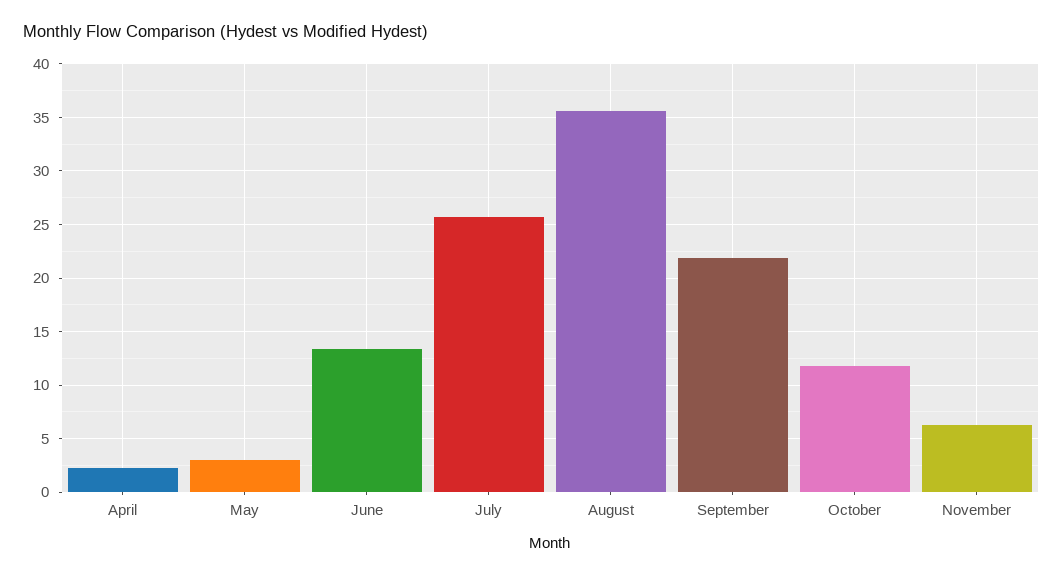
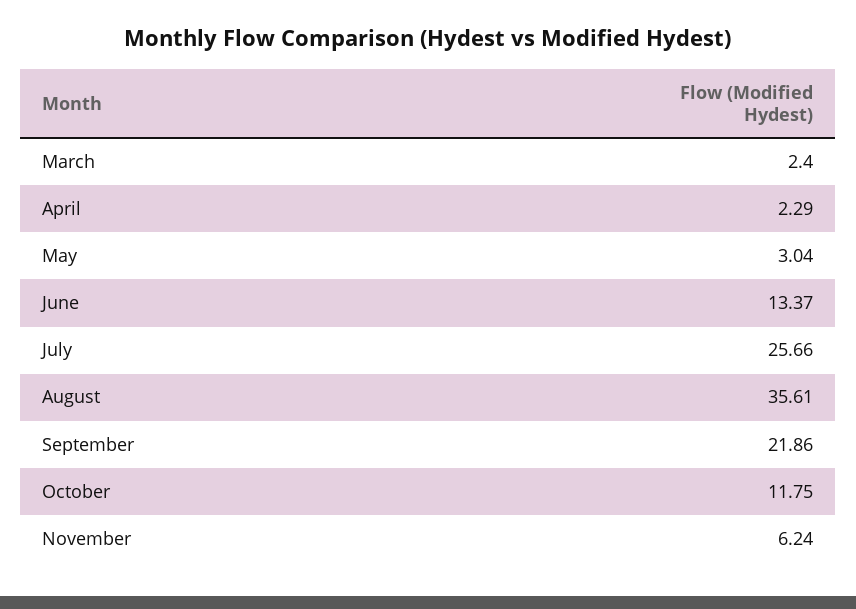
  {
    "April": 2.29,
    "May": 3.04,
    "June": 13.37,
    "July": 25.66,
    "August": 35.61,
    "September": 21.86,
    "October": 11.75,
-   "November": 6.24
+   "November": 6.24,
+   "March": 2.4
  }

